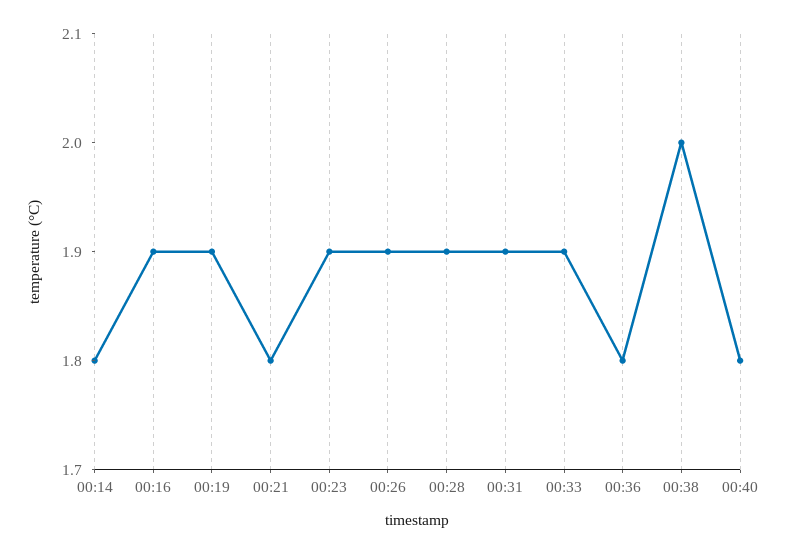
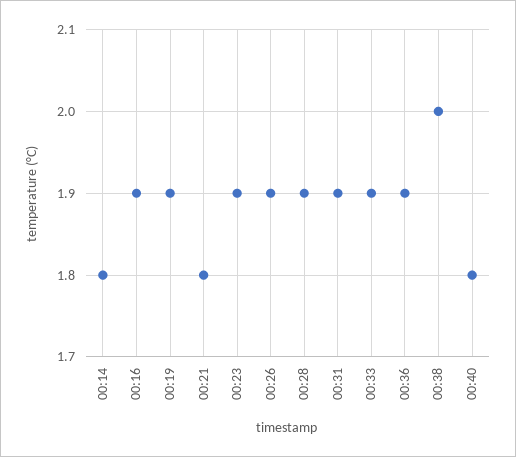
  {
    "00:14": 1.8,
    "00:16": 1.9,
    "00:19": 1.9,
    "00:21": 1.8,
    "00:23": 1.9,
    "00:26": 1.9,
    "00:28": 1.9,
    "00:31": 1.9,
    "00:33": 1.9,
-   "00:36": 1.8,
+   "00:36": 1.9,
    "00:38": 2,
    "00:40": 1.8
  }

